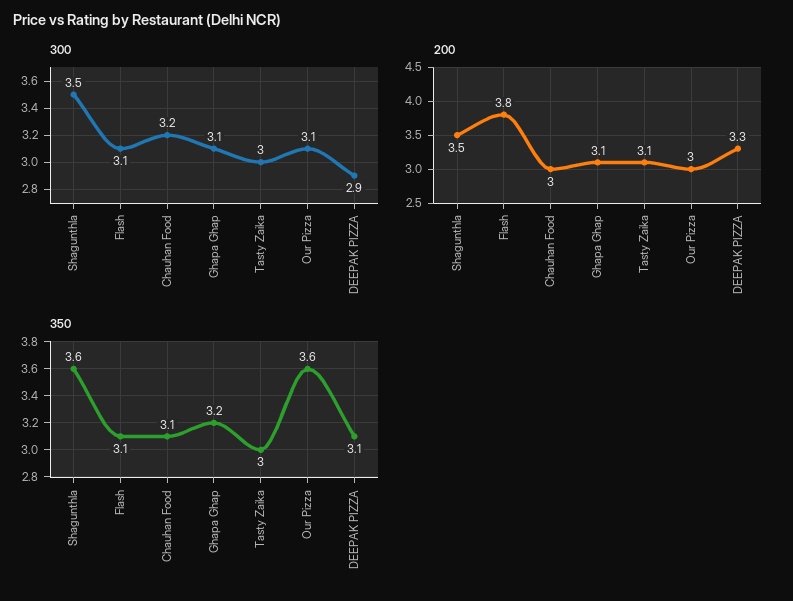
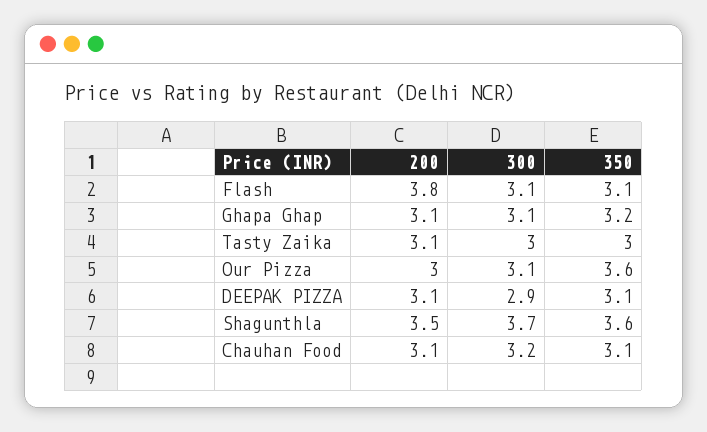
  {
    "300": {
-     "Shagunthla": 3.5,
+     "Shagunthla": 3.7,
      "Flash": 3.1,
      "Chauhan Food": 3.2,
      "Ghapa Ghap": 3.1,
      "Tasty Zaika": 3,
      "Our Pizza": 3.1,
      "DEEPAK PIZZA": 2.9
    },
    "200": {
      "Shagunthla": 3.5,
      "Flash": 3.8,
-     "Chauhan Food": 3,
+     "Chauhan Food": 3.1,
      "Ghapa Ghap": 3.1,
      "Tasty Zaika": 3.1,
      "Our Pizza": 3,
-     "DEEPAK PIZZA": 3.3
+     "DEEPAK PIZZA": 3.1
    },
    "350": {
      "Shagunthla": 3.6,
      "Flash": 3.1,
      "Chauhan Food": 3.1,
      "Ghapa Ghap": 3.2,
      "Tasty Zaika": 3,
      "Our Pizza": 3.6,
      "DEEPAK PIZZA": 3.1
    }
  }

